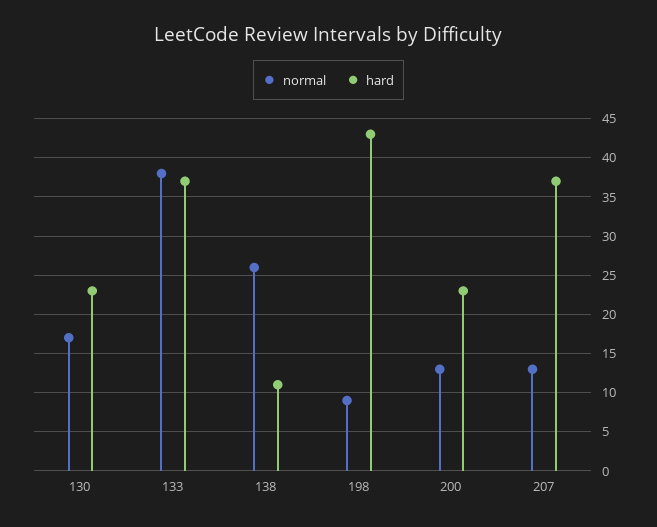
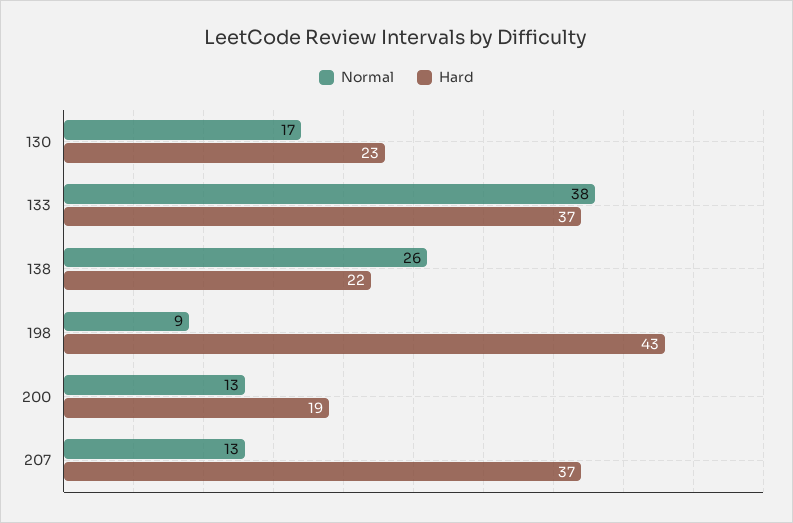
  {
    "normal": {
      "130": 17,
      "133": 38,
      "138": 26,
      "198": 9,
      "200": 13,
      "207": 13
    },
    "hard": {
      "130": 23,
      "133": 37,
-     "138": 11,
+     "138": 22,
      "198": 43,
-     "200": 23,
+     "200": 19,
      "207": 37
    }
  }

